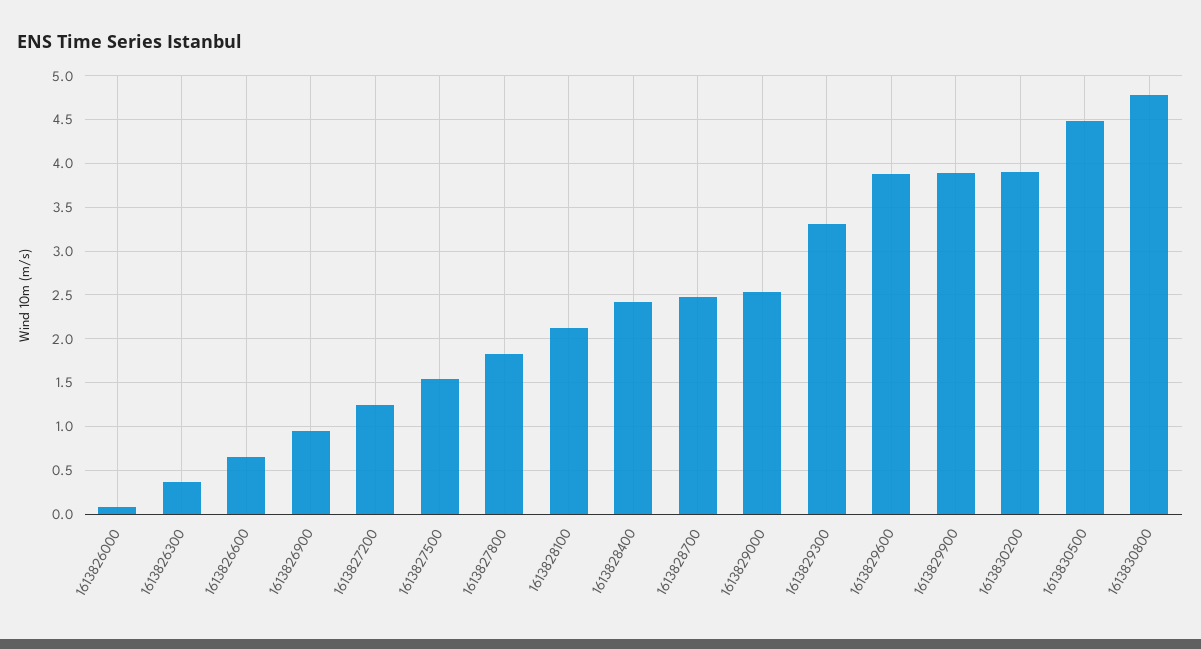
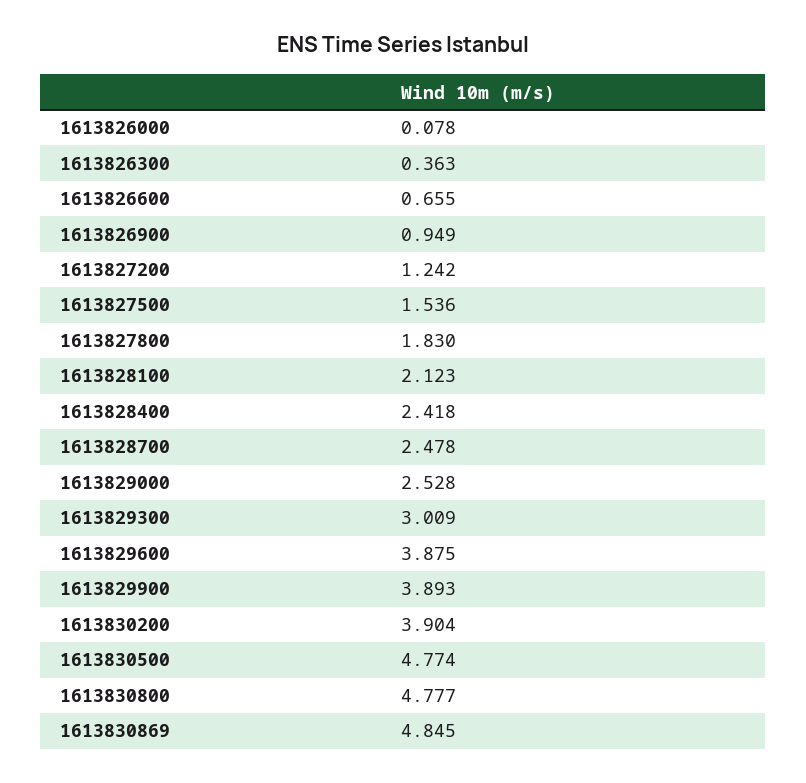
  {
    "1613826000": 0.078,
    "1613826300": 0.363,
    "1613826600": 0.655,
    "1613826900": 0.949,
    "1613827200": 1.242,
    "1613827500": 1.536,
    "1613827800": 1.83,
    "1613828100": 2.123,
    "1613828400": 2.418,
    "1613828700": 2.478,
    "1613829000": 2.528,
-   "1613829300": 3.3,
+   "1613829300": 3.009,
    "1613829600": 3.875,
    "1613829900": 3.893,
    "1613830200": 3.904,
-   "1613830500": 4.5,
+   "1613830500": 4.774,
-   "1613830800": 4.777
+   "1613830800": 4.777,
+   "1613830869": 4.845
  }

